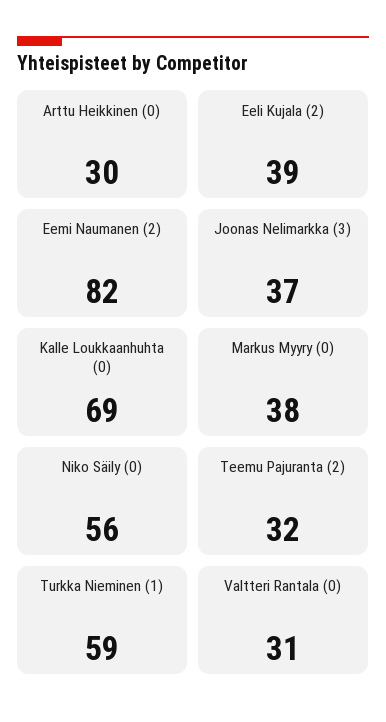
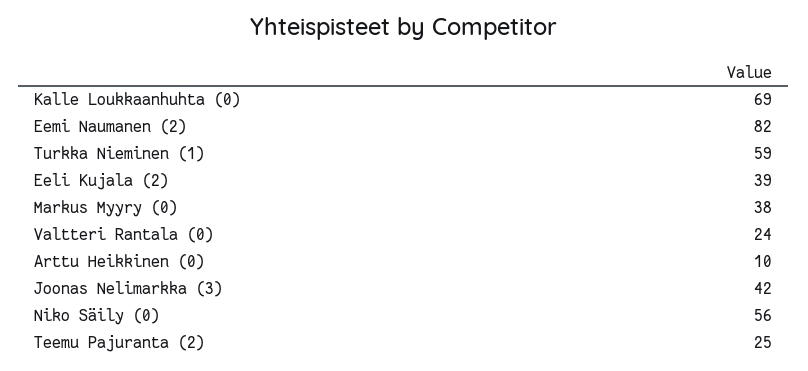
  {
-   "Arttu Heikkinen (0)": 30,
+   "Arttu Heikkinen (0)": 10,
    "Eeli Kujala (2)": 39,
    "Eemi Naumanen (2)": 82,
-   "Joonas Nelimarkka (3)": 37,
+   "Joonas Nelimarkka (3)": 42,
    "Kalle Loukkaanhuhta (0)": 69,
    "Markus Myyry (0)": 38,
    "Niko Säily (0)": 56,
-   "Teemu Pajuranta (2)": 32,
+   "Teemu Pajuranta (2)": 25,
    "Turkka Nieminen (1)": 59,
-   "Valtteri Rantala (0)": 31
+   "Valtteri Rantala (0)": 24
  }

